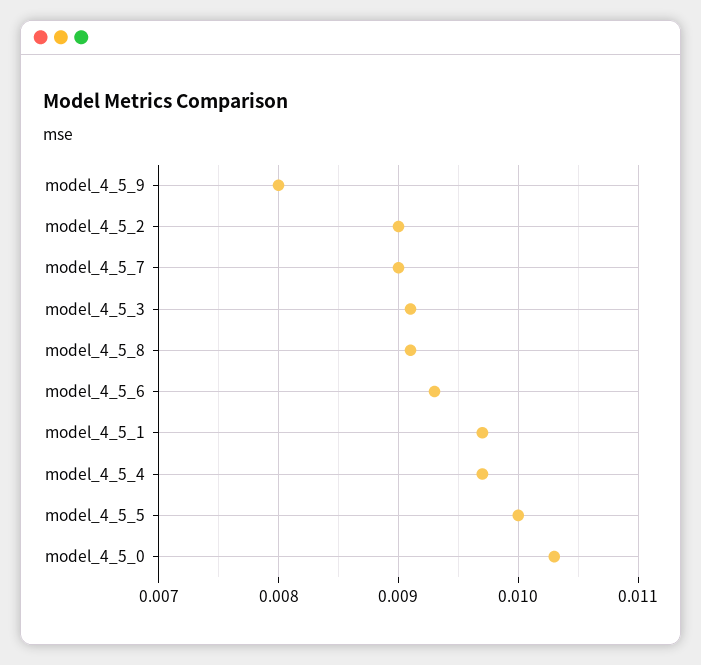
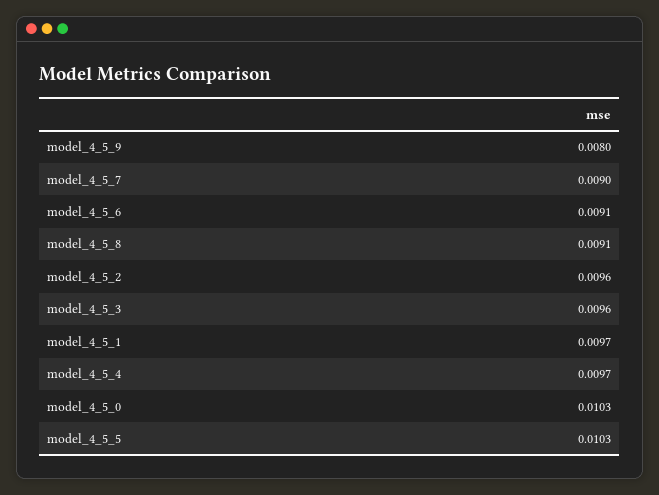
  {
    "model_4_5_9": 0.008,
-   "model_4_5_2": 0.009,
+   "model_4_5_2": 0.0096,
    "model_4_5_7": 0.009,
-   "model_4_5_3": 0.0091,
+   "model_4_5_3": 0.0096,
    "model_4_5_8": 0.0091,
-   "model_4_5_6": 0.0093,
+   "model_4_5_6": 0.0091,
    "model_4_5_1": 0.0097,
    "model_4_5_4": 0.0097,
-   "model_4_5_5": 0.01,
+   "model_4_5_5": 0.0103,
    "model_4_5_0": 0.0103
  }

